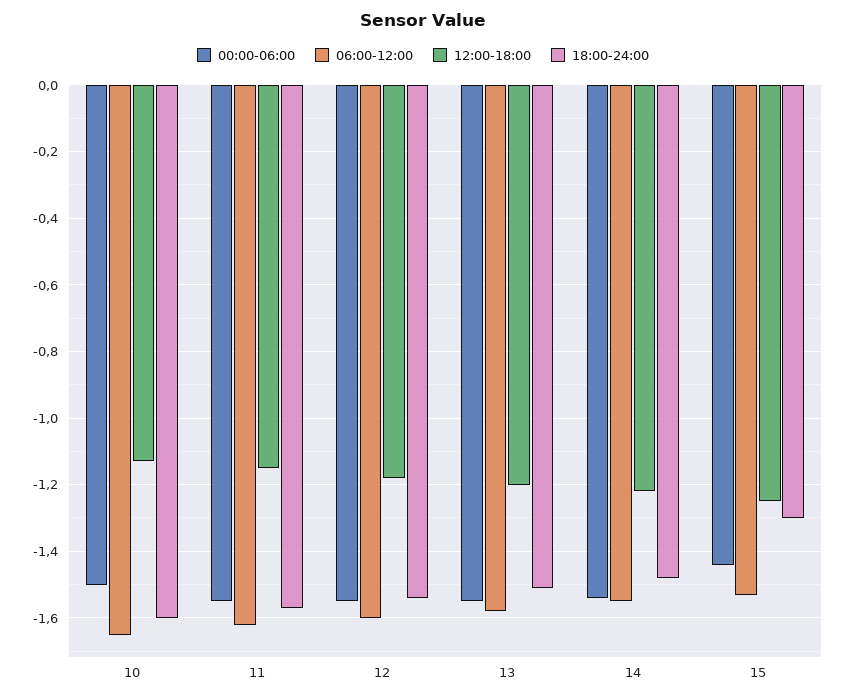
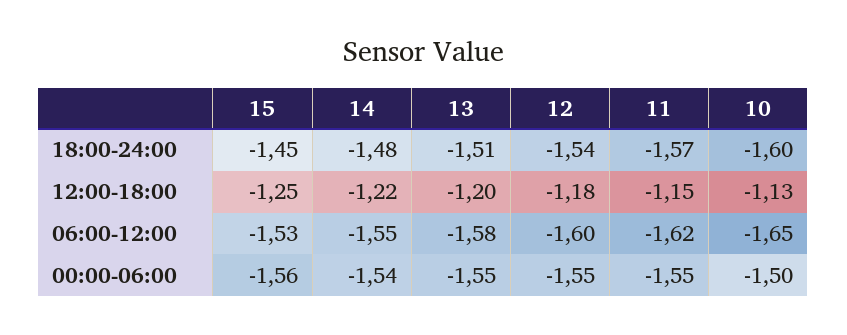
  {
    "00:00-06:00": {
      "10": -1.5,
      "11": -1.55,
      "12": -1.55,
      "13": -1.55,
      "14": -1.54,
-     "15": -1.45
+     "15": -1.56
    },
    "06:00-12:00": {
      "10": -1.65,
      "11": -1.62,
      "12": -1.6,
      "13": -1.58,
      "14": -1.55,
      "15": -1.53
    },
    "12:00-18:00": {
      "10": -1.13,
      "11": -1.15,
      "12": -1.18,
      "13": -1.2,
      "14": -1.22,
      "15": -1.25
    },
    "18:00-24:00": {
      "10": -1.6,
      "11": -1.57,
      "12": -1.54,
      "13": -1.51,
      "14": -1.48,
-     "15": -1.3
+     "15": -1.45
    }
  }

